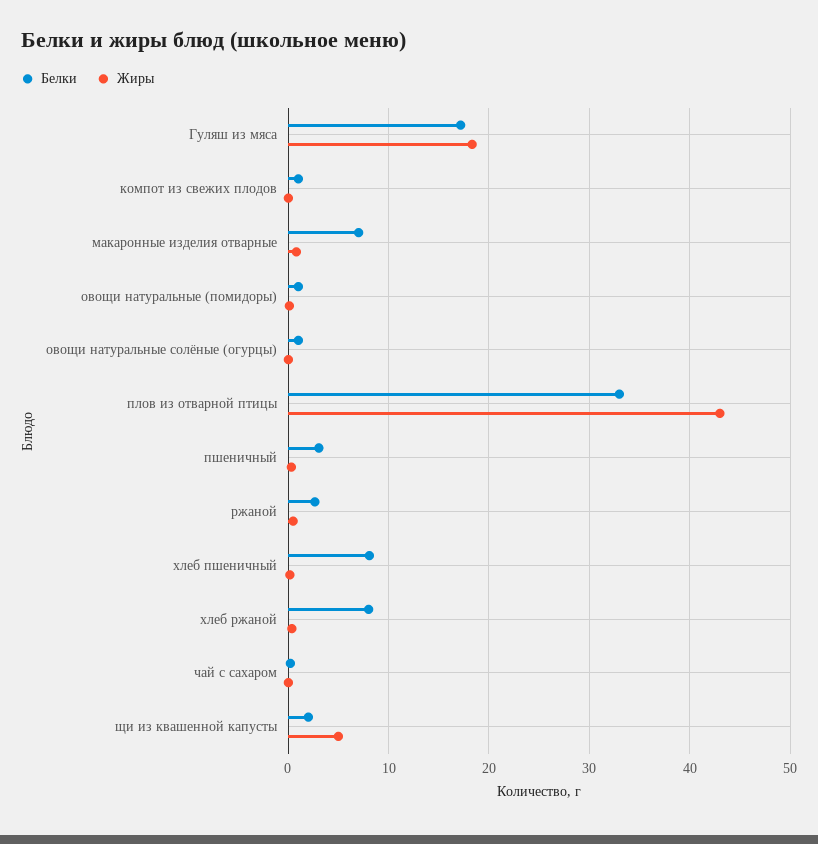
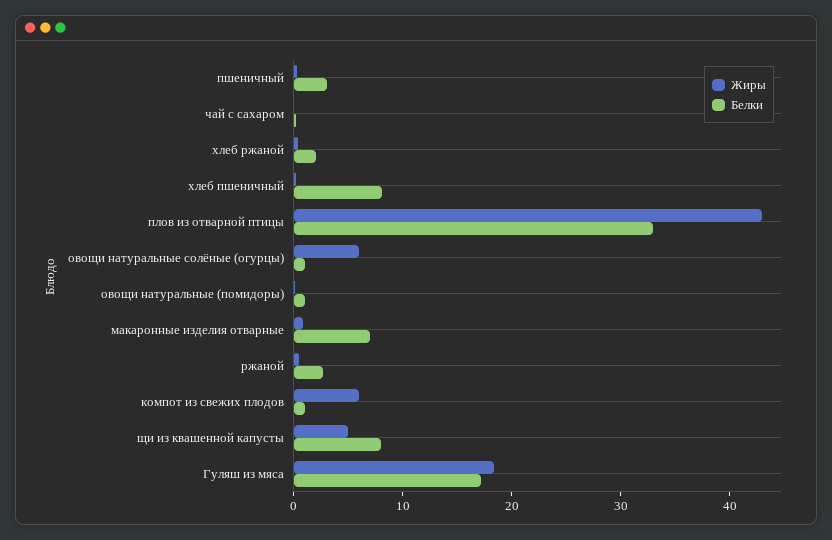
  {
    "Белки": {
      "Гуляш из мяса": 17,
      "компот из свежих плодов": 1,
      "макаронные изделия отварные": 7,
      "овощи натуральные (помидоры)": 1,
      "овощи натуральные солёные (огурцы)": 1,
      "плов из отварной птицы": 33,
      "пшеничный": 3,
      "ржаной": 3,
      "хлеб пшеничный": 8,
-     "хлеб ржаной": 8,
+     "хлеб ржаной": 2,
      "чай с сахаром": 0,
-     "щи из квашенной капусты": 2
+     "щи из квашенной капусты": 8
    },
    "Жиры": {
      "Гуляш из мяса": 18,
-     "компот из свежих плодов": 0,
+     "компот из свежих плодов": 6,
      "макаронные изделия отварные": 1,
      "овощи натуральные (помидоры)": 0,
-     "овощи натуральные солёные (огурцы)": 0,
+     "овощи натуральные солёные (огурцы)": 6,
      "плов из отварной птицы": 43,
      "пшеничный": 0,
      "ржаной": 0,
      "хлеб пшеничный": 0,
      "хлеб ржаной": 0,
      "чай с сахаром": 0,
      "щи из квашенной капусты": 5
    }
  }

